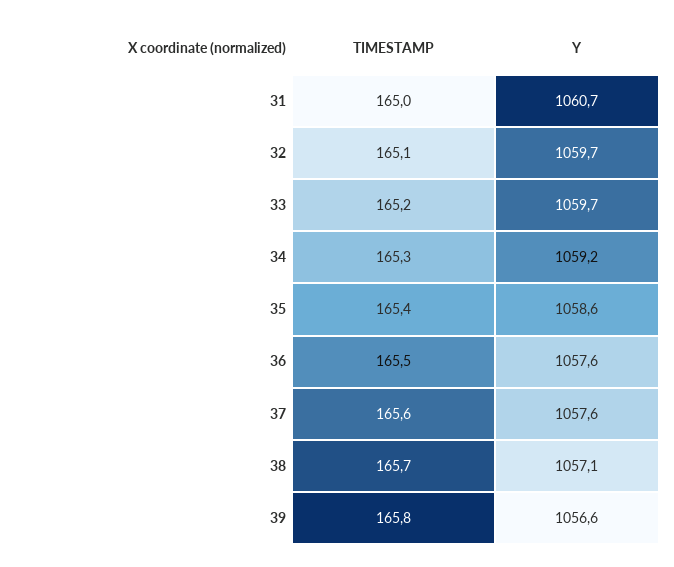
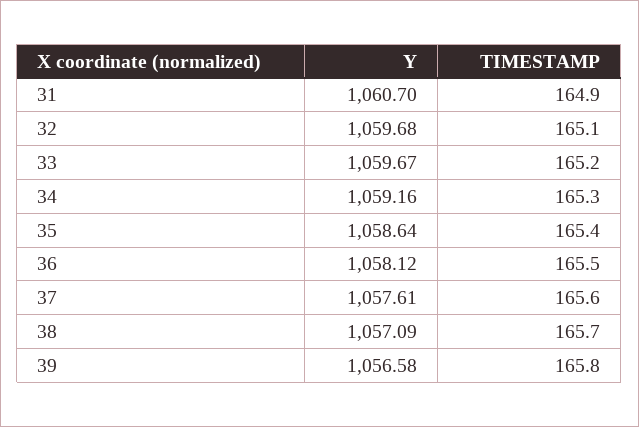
  {
    "TIMESTAMP": {
-     "31": 165,
+     "31": 164.9,
      "32": 165.1,
      "33": 165.2,
      "34": 165.3,
      "35": 165.4,
      "36": 165.5,
      "37": 165.6,
      "38": 165.7,
      "39": 165.8
    },
    "Y": {
      "31": 1060.7,
      "32": 1059.68,
      "33": 1059.67,
      "34": 1059.16,
      "35": 1058.64,
-     "36": 1057.6,
+     "36": 1058.12,
      "37": 1057.61,
      "38": 1057.09,
      "39": 1056.58
    }
  }

